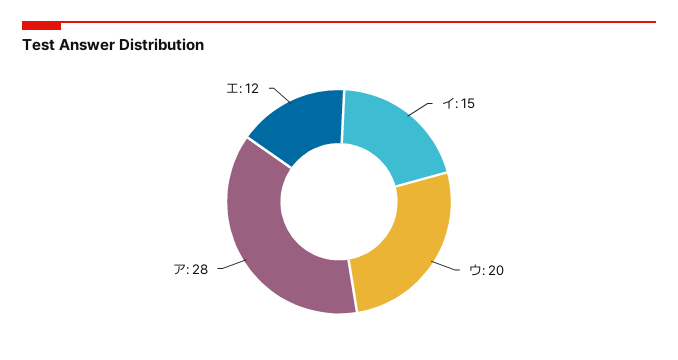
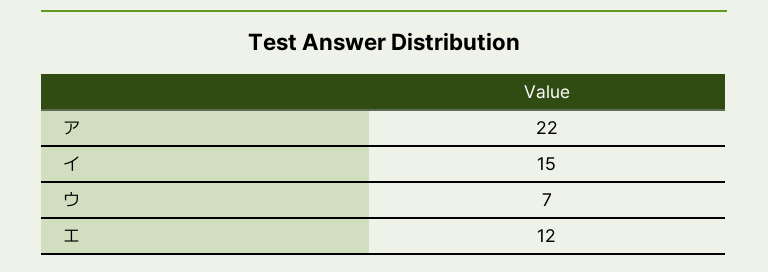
  {
    "イ": 15,
-   "ウ": 20,
+   "ウ": 7,
-   "ア": 28,
+   "ア": 22,
    "エ": 12
  }

